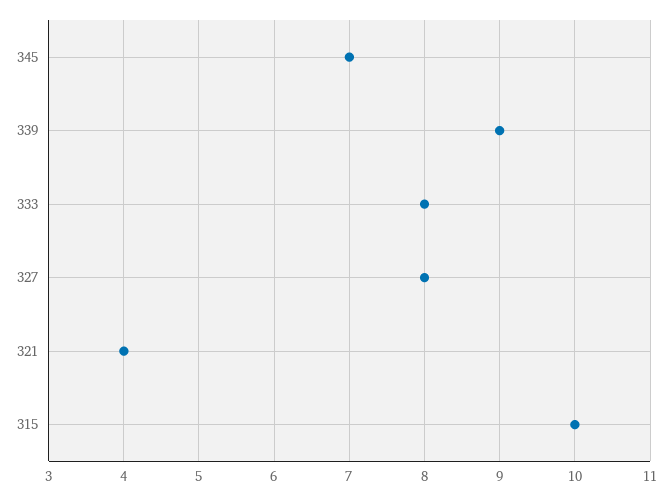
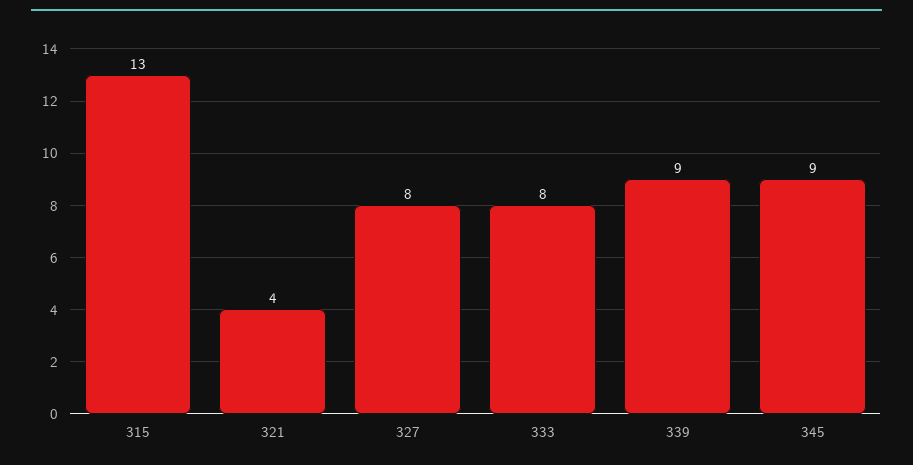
  {
-   "345": 7,
+   "345": 9,
    "339": 9,
    "333": 8,
    "327": 8,
    "321": 4,
-   "315": 10
+   "315": 13
  }

